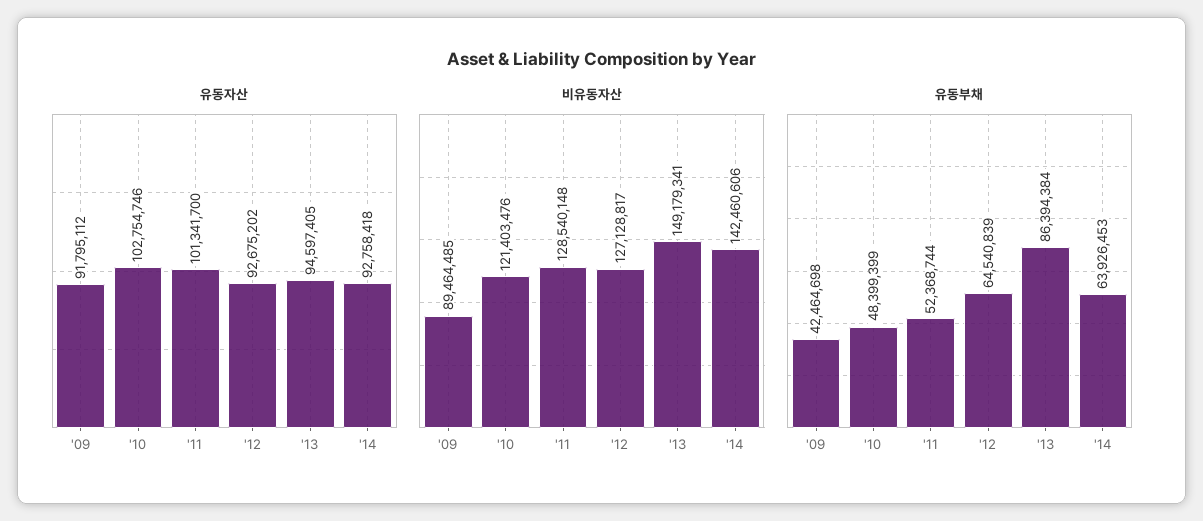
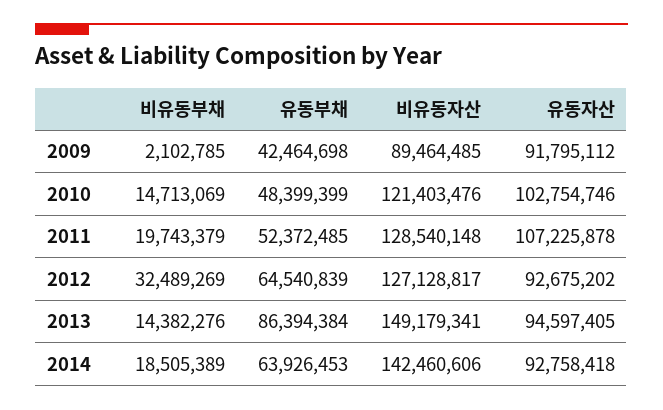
  {
    "유동자산": {
      "'09": 91795112,
      "'10": 102754746,
-     "'11": 101341700,
+     "'11": 107225878,
      "'12": 92675202,
      "'13": 94597405,
      "'14": 92758418
    },
    "비유동자산": {
      "'09": 89464485,
      "'10": 121403476,
      "'11": 128540148,
      "'12": 127128817,
      "'13": 149179341,
      "'14": 142460606
    },
    "유동부채": {
      "'09": 42464698,
      "'10": 48399399,
-     "'11": 52368744,
+     "'11": 52372485,
      "'12": 64540839,
      "'13": 86394384,
      "'14": 63926453
-   }
+   },
+   "비유동부채": {
+     "'09": 2102785,
+     "'10": 14713069,
+     "'11": 19743379,
+     "'12": 32489269,
+     "'13": 14382276,
+     "'14": 18505389
+   }
  }

